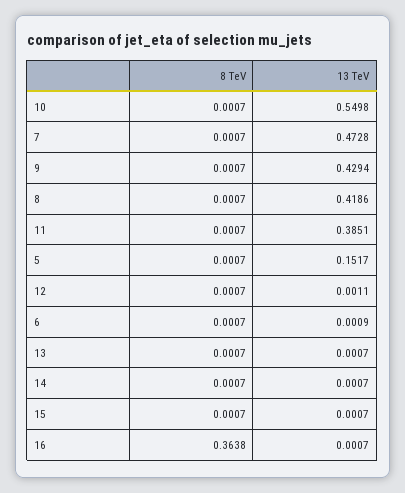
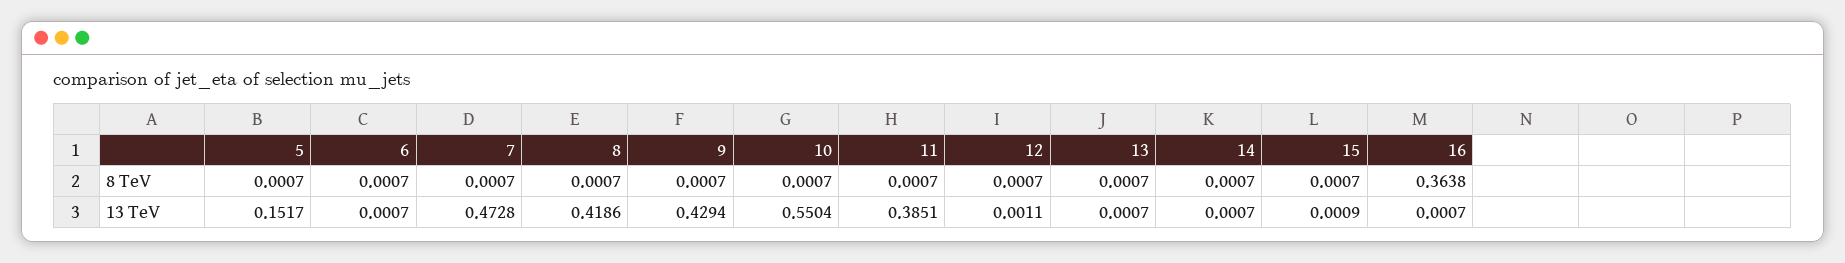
  {
    "8 TeV": {
      "10": 0.0007,
      "7": 0.0007,
      "9": 0.0007,
      "8": 0.0007,
      "11": 0.0007,
      "5": 0.0007,
      "12": 0.0007,
      "6": 0.0007,
      "13": 0.0007,
      "14": 0.0007,
      "15": 0.0007,
      "16": 0.3638
    },
    "13 TeV": {
-     "10": 0.5498,
+     "10": 0.5504,
      "7": 0.4728,
      "9": 0.4294,
      "8": 0.4186,
      "11": 0.3851,
      "5": 0.1517,
      "12": 0.0011,
-     "6": 0.0009,
+     "6": 0.0007,
      "13": 0.0007,
      "14": 0.0007,
-     "15": 0.0007,
+     "15": 0.0009,
      "16": 0.0007
    }
  }

